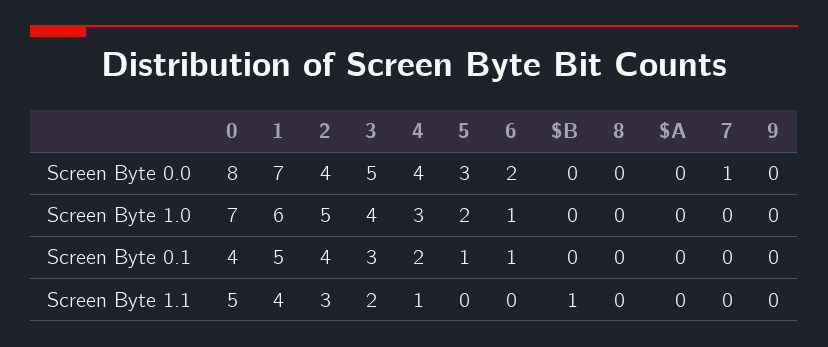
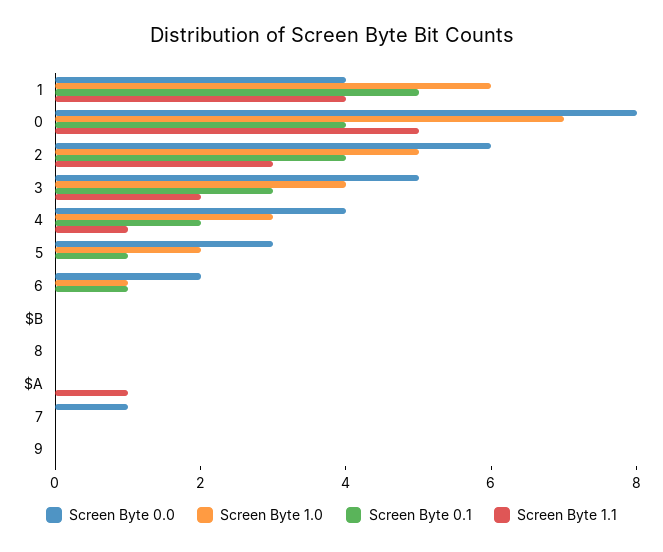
  {
    "Screen Byte 0.0": {
      "0": 8,
-     "1": 7,
+     "1": 4,
-     "2": 4,
+     "2": 6,
      "3": 5,
      "4": 4,
      "5": 3,
      "6": 2,
      "$B": 0,
      "8": 0,
      "$A": 0,
      "7": 1,
      "9": 0
    },
    "Screen Byte 1.0": {
      "0": 7,
      "1": 6,
      "2": 5,
      "3": 4,
      "4": 3,
      "5": 2,
      "6": 1,
      "$B": 0,
      "8": 0,
      "$A": 0,
      "7": 0,
      "9": 0
    },
    "Screen Byte 0.1": {
      "0": 4,
      "1": 5,
      "2": 4,
      "3": 3,
      "4": 2,
      "5": 1,
      "6": 1,
      "$B": 0,
      "8": 0,
      "$A": 0,
      "7": 0,
      "9": 0
    },
    "Screen Byte 1.1": {
      "0": 5,
      "1": 4,
      "2": 3,
      "3": 2,
      "4": 1,
      "5": 0,
      "6": 0,
-     "$B": 1,
+     "$B": 0,
      "8": 0,
-     "$A": 0,
+     "$A": 1,
      "7": 0,
      "9": 0
    }
  }

